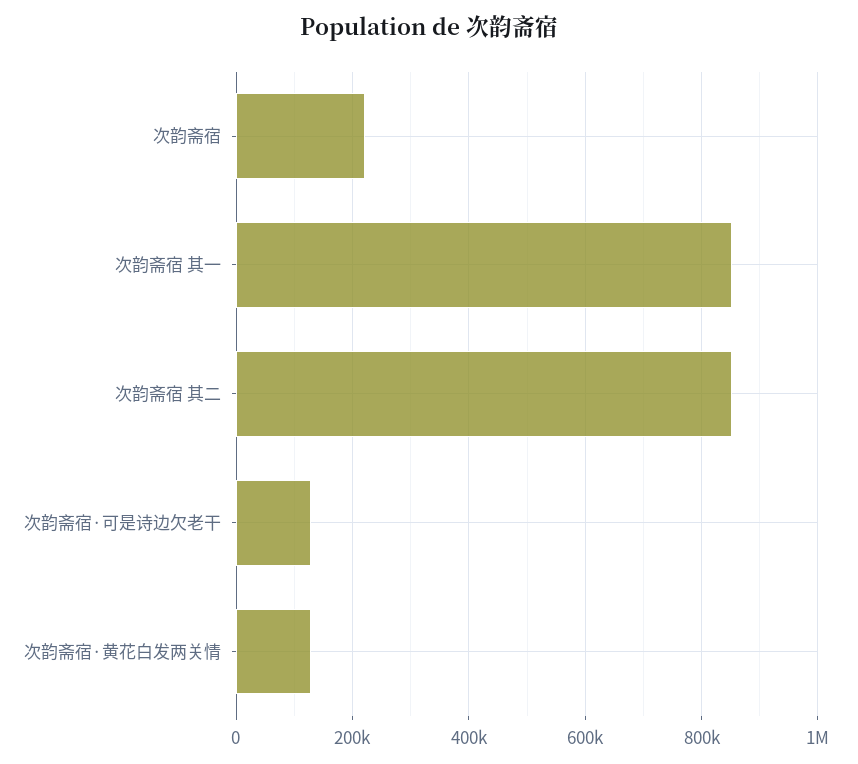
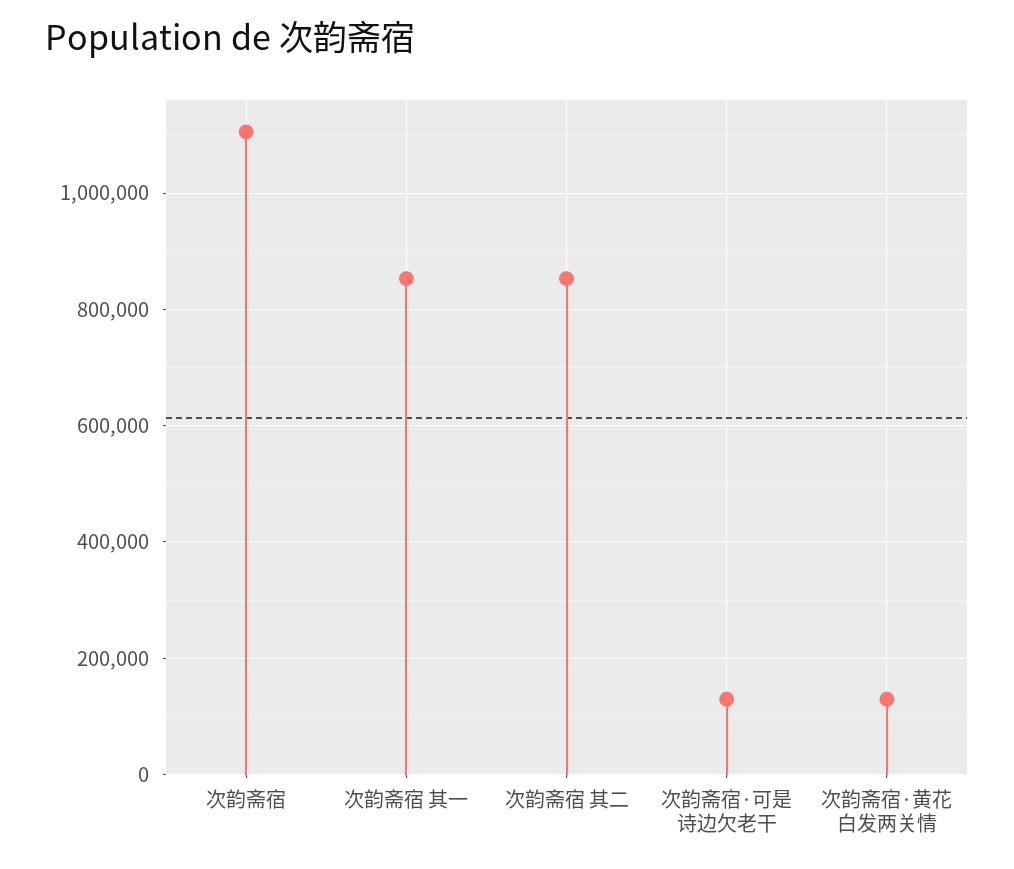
  {
-   "次韵斋宿": 220000,
+   "次韵斋宿": 1100000,
    "次韵斋宿 其一": 860000,
    "次韵斋宿 其二": 860000,
    "次韵斋宿·可是诗边欠老干": 120000,
    "次韵斋宿·黄花白发两关情": 120000
  }

